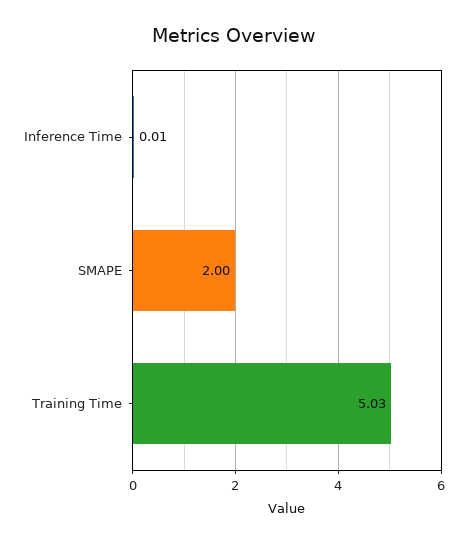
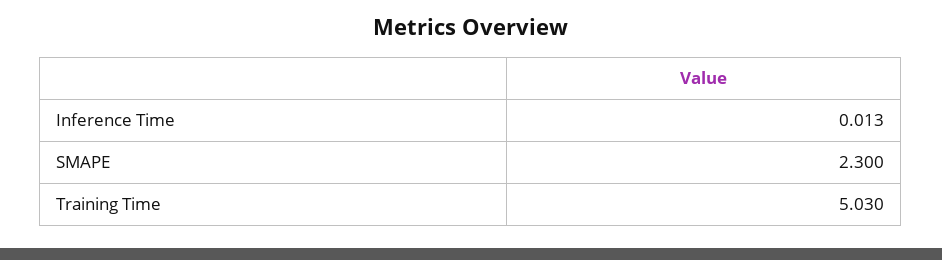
  {
    "Inference Time": 0.013,
-   "SMAPE": 2,
+   "SMAPE": 2.3,
    "Training Time": 5.03
  }

